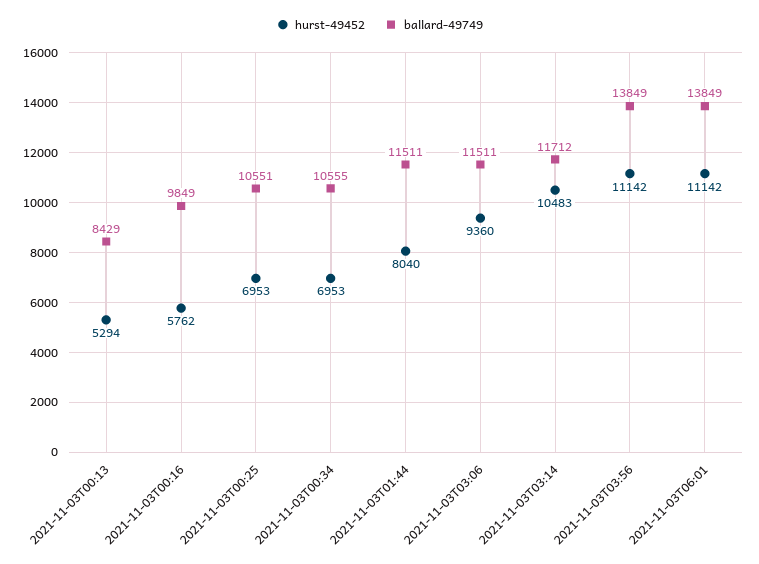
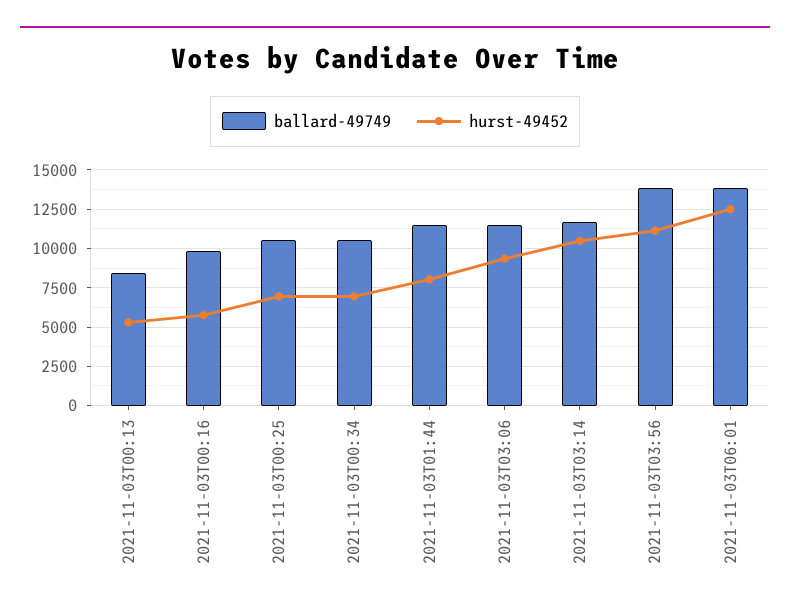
  {
    "hurst-49452": {
      "2021-11-03T00:13": 5294,
      "2021-11-03T00:16": 5762,
      "2021-11-03T00:25": 6953,
      "2021-11-03T00:34": 6953,
      "2021-11-03T01:44": 8040,
      "2021-11-03T03:06": 9360,
      "2021-11-03T03:14": 10483,
      "2021-11-03T03:56": 11142,
-     "2021-11-03T06:01": 11142
+     "2021-11-03T06:01": 12500
    },
    "ballard-49749": {
      "2021-11-03T00:13": 8429,
      "2021-11-03T00:16": 9849,
      "2021-11-03T00:25": 10551,
      "2021-11-03T00:34": 10555,
      "2021-11-03T01:44": 11511,
      "2021-11-03T03:06": 11511,
      "2021-11-03T03:14": 11712,
      "2021-11-03T03:56": 13849,
      "2021-11-03T06:01": 13849
    }
  }

